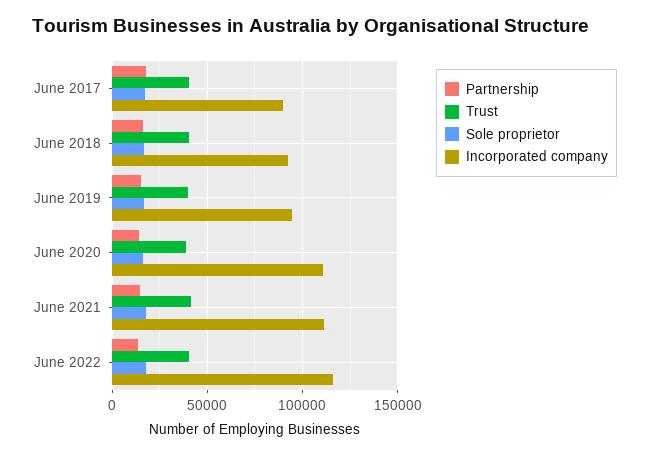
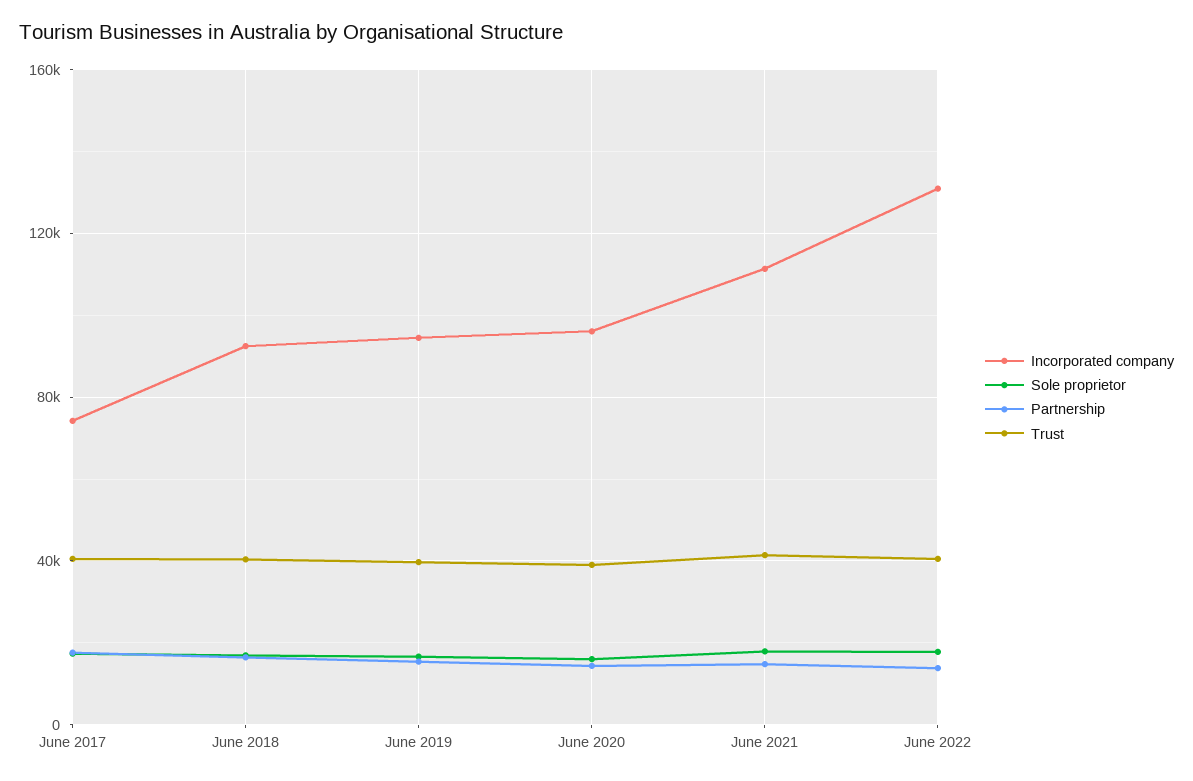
  {
    "Partnership": {
      "June 2017": 20000,
      "June 2018": 15000,
      "June 2019": 15000,
      "June 2020": 15000,
      "June 2021": 15000,
      "June 2022": 15000
    },
    "Trust": {
      "June 2017": 40000,
      "June 2018": 40000,
      "June 2019": 40000,
      "June 2020": 40000,
      "June 2021": 40000,
      "June 2022": 40000
    },
    "Sole proprietor": {
      "June 2017": 15000,
      "June 2018": 15000,
      "June 2019": 15000,
      "June 2020": 15000,
      "June 2021": 20000,
      "June 2022": 20000
    },
    "Incorporated company": {
-     "June 2017": 90000,
+     "June 2017": 75000,
      "June 2018": 90000,
      "June 2019": 95000,
-     "June 2020": 110000,
+     "June 2020": 95000,
      "June 2021": 110000,
-     "June 2022": 115000
+     "June 2022": 130000
    }
  }

